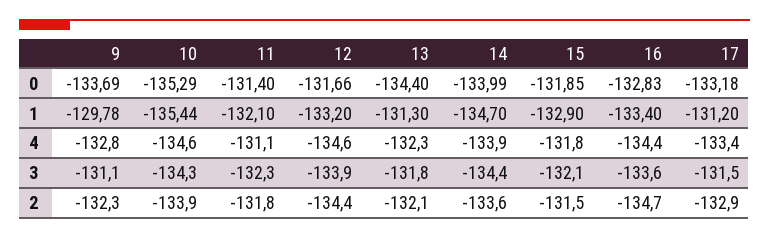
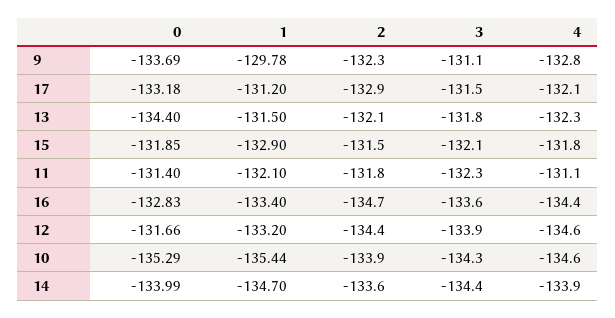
  {
    "9": {
      "0": -133.69,
      "1": -129.78,
      "4": -132.8,
      "3": -131.1,
      "2": -132.3
    },
    "10": {
      "0": -135.29,
      "1": -135.44,
      "4": -134.6,
      "3": -134.3,
      "2": -133.9
    },
    "11": {
      "0": -131.4,
      "1": -132.1,
      "4": -131.1,
      "3": -132.3,
      "2": -131.8
    },
    "12": {
      "0": -131.66,
      "1": -133.2,
      "4": -134.6,
      "3": -133.9,
      "2": -134.4
    },
    "13": {
      "0": -134.4,
-     "1": -131.3,
+     "1": -131.5,
      "4": -132.3,
      "3": -131.8,
      "2": -132.1
    },
    "14": {
      "0": -133.99,
      "1": -134.7,
      "4": -133.9,
      "3": -134.4,
      "2": -133.6
    },
    "15": {
      "0": -131.85,
      "1": -132.9,
      "4": -131.8,
      "3": -132.1,
      "2": -131.5
    },
    "16": {
      "0": -132.83,
      "1": -133.4,
      "4": -134.4,
      "3": -133.6,
      "2": -134.7
    },
    "17": {
      "0": -133.18,
      "1": -131.2,
-     "4": -133.4,
+     "4": -132.1,
      "3": -131.5,
      "2": -132.9
    }
  }

